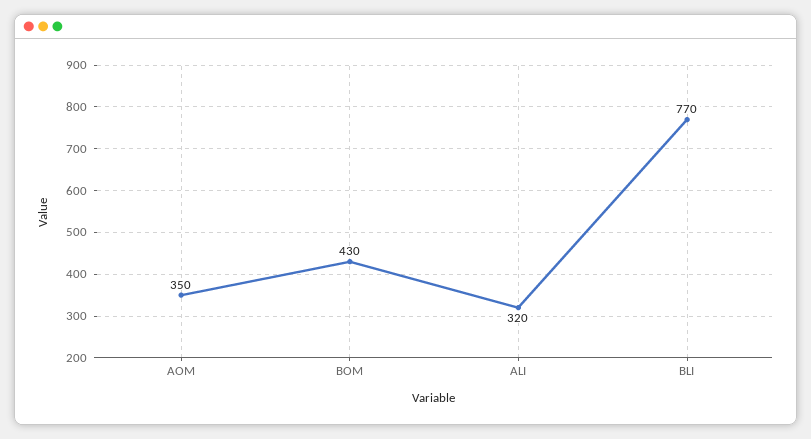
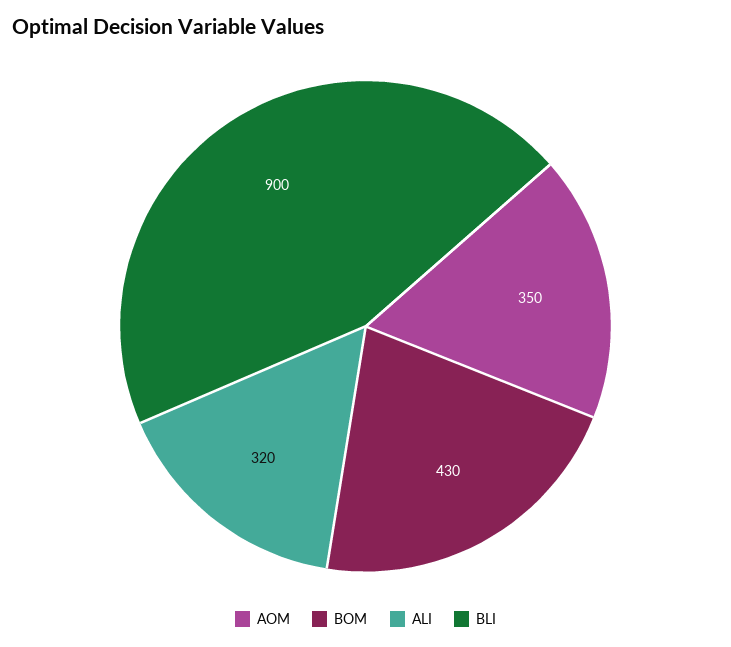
  {
    "AOM": 350,
    "BOM": 430,
    "ALI": 320,
-   "BLI": 770
+   "BLI": 900
  }

